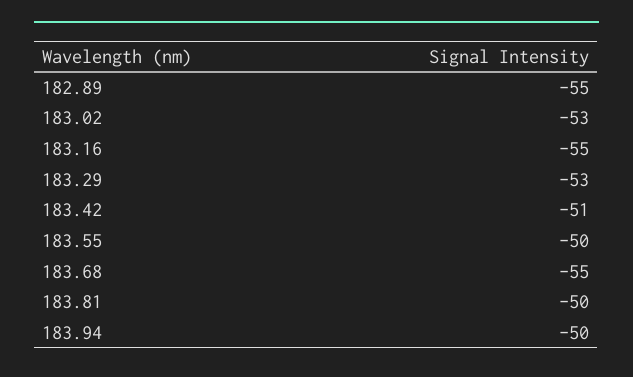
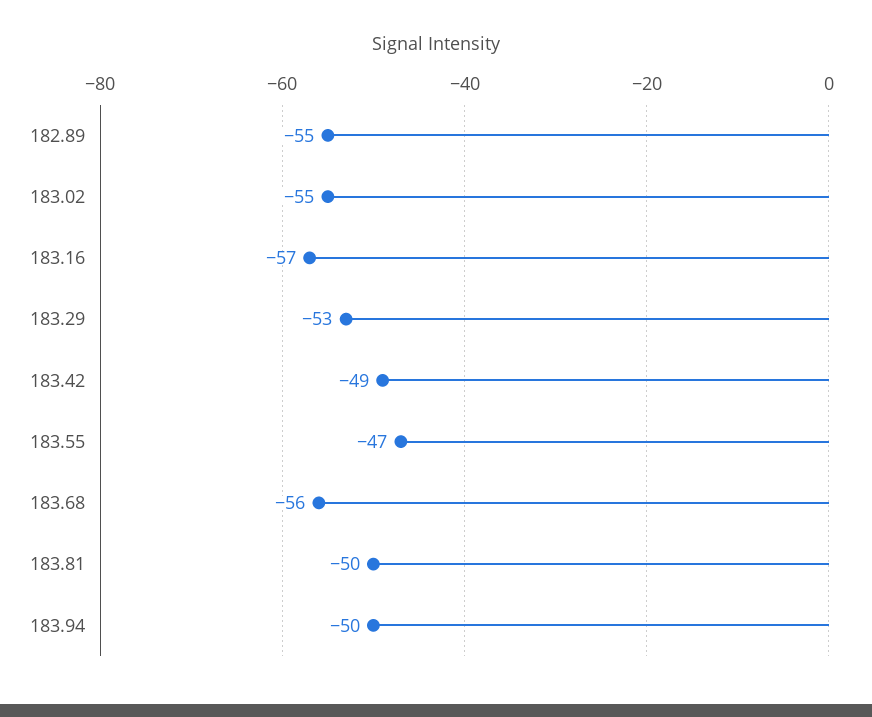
  {
    "182.89": -55,
-   "183.02": -53,
+   "183.02": -55,
-   "183.16": -55,
+   "183.16": -57,
    "183.29": -53,
-   "183.42": -51,
+   "183.42": -49,
-   "183.55": -50,
+   "183.55": -47,
-   "183.68": -55,
+   "183.68": -56,
    "183.81": -50,
    "183.94": -50
  }

